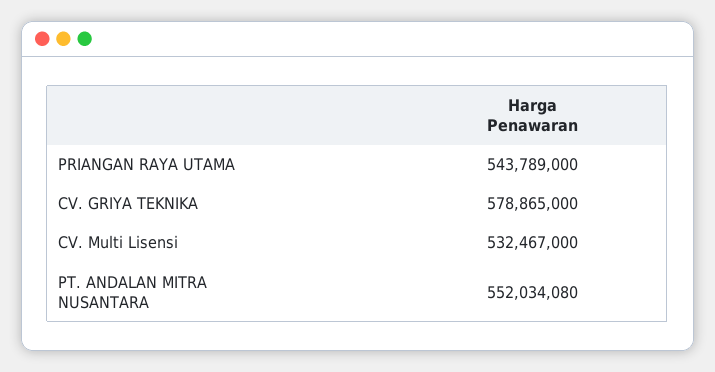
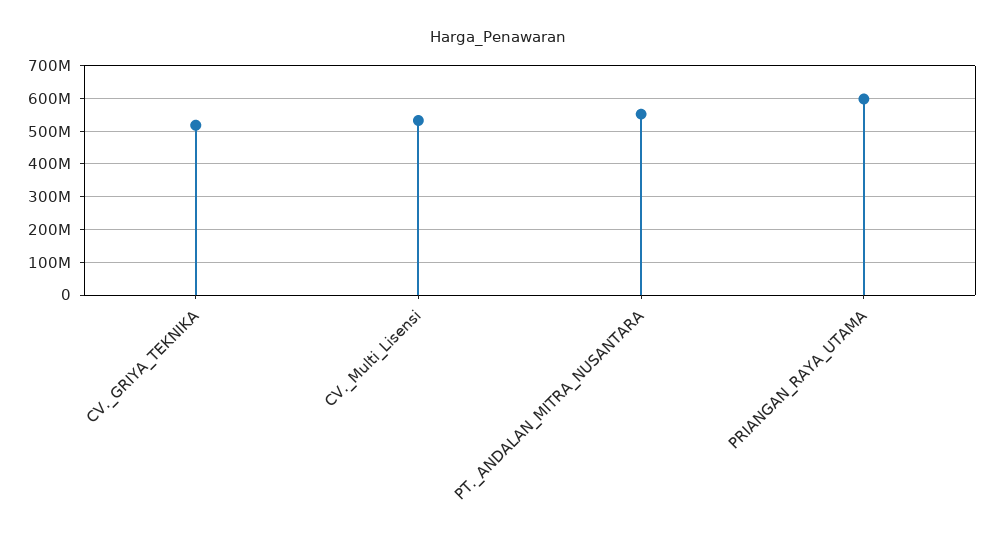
  {
-   "PRIANGAN RAYA UTAMA": 543789000,
+   "PRIANGAN RAYA UTAMA": 600000000,
-   "CV. GRIYA TEKNIKA": 578865000,
+   "CV. GRIYA TEKNIKA": 520000000,
    "CV. Multi Lisensi": 532467000,
    "PT. ANDALAN MITRA NUSANTARA": 552034080
  }

